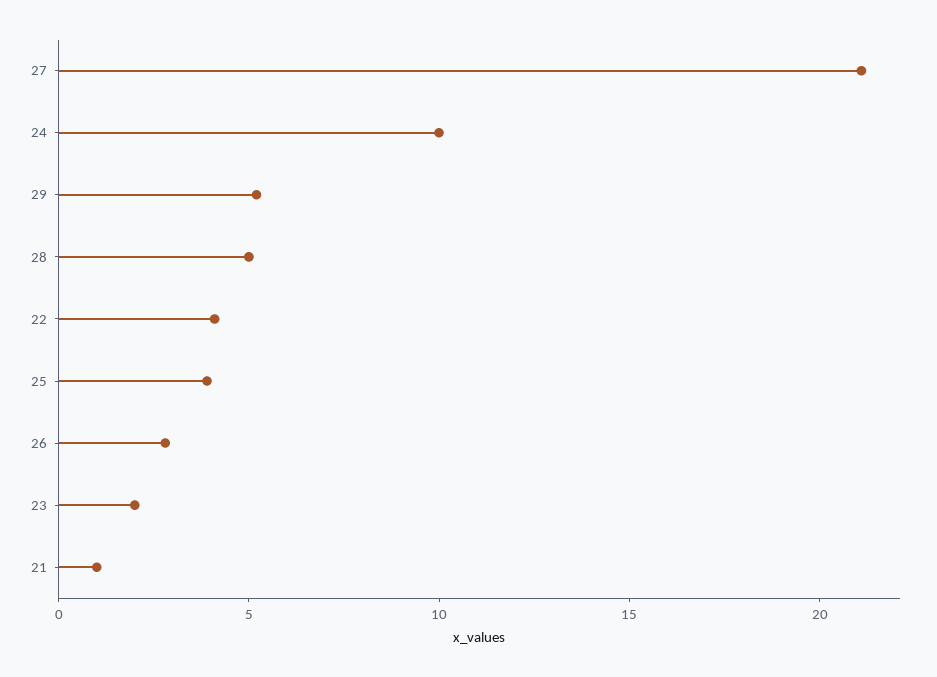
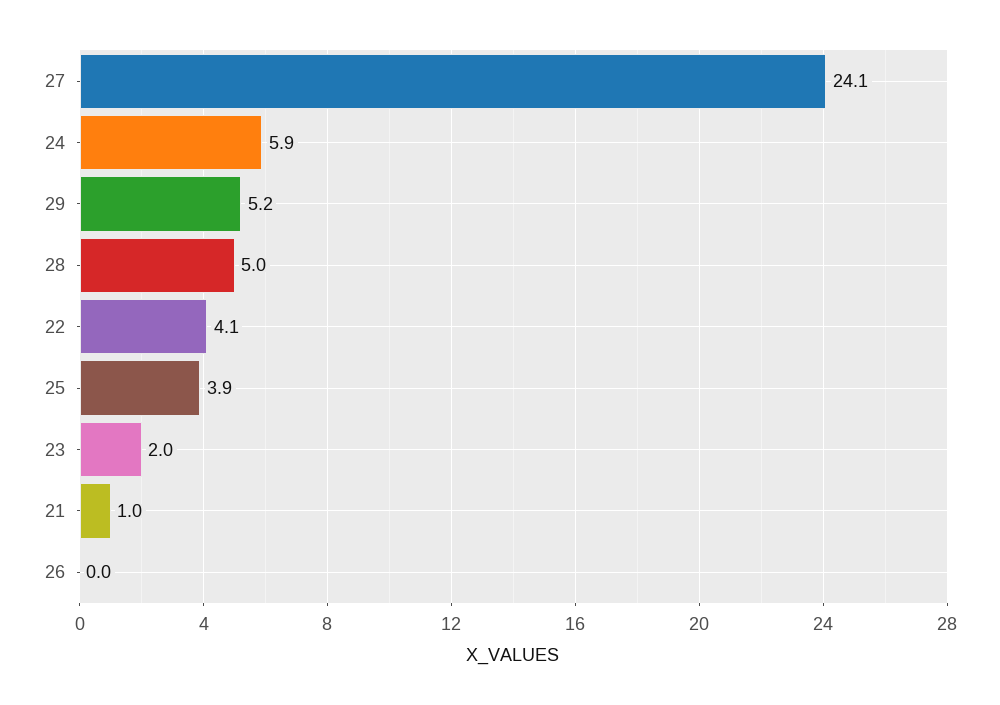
  {
-   "27": 21,
+   "27": 24.1,
-   "24": 10,
+   "24": 5.9,
    "29": 5.2,
    "28": 5,
    "22": 4.1,
    "25": 3.9,
-   "26": 3,
+   "26": 0,
    "23": 2,
    "21": 1
  }

